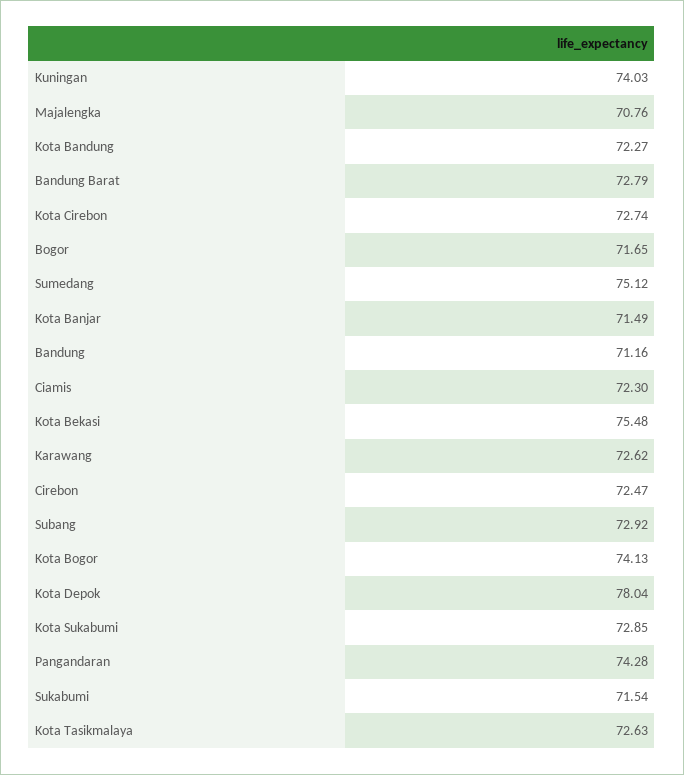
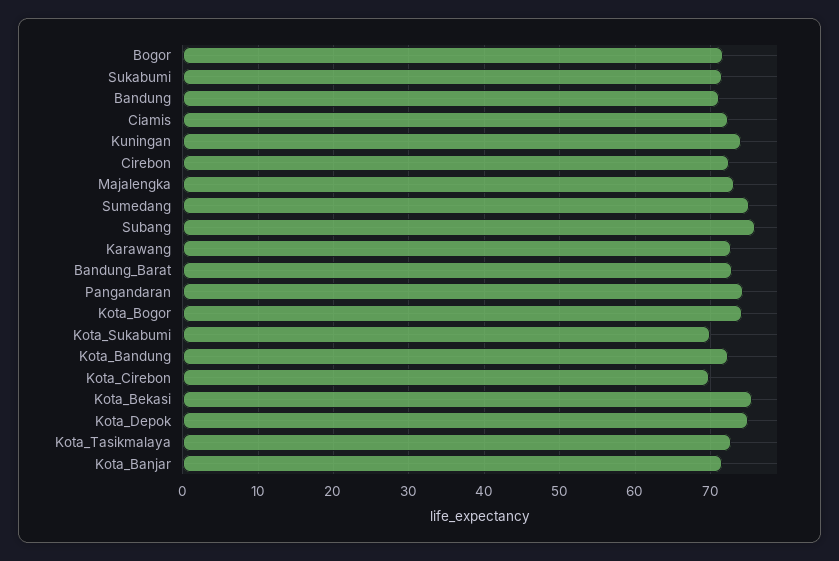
  {
    "Kuningan": 74.03,
-   "Majalengka": 70.76,
+   "Majalengka": 73,
    "Kota Bandung": 72.27,
    "Bandung Barat": 72.79,
-   "Kota Cirebon": 72.74,
+   "Kota Cirebon": 70,
    "Bogor": 71.65,
    "Sumedang": 75.12,
    "Kota Banjar": 71.49,
    "Bandung": 71.16,
    "Ciamis": 72.3,
    "Kota Bekasi": 75.48,
    "Karawang": 72.62,
    "Cirebon": 72.47,
-   "Subang": 72.92,
+   "Subang": 76,
    "Kota Bogor": 74.13,
-   "Kota Depok": 78.04,
+   "Kota Depok": 75,
-   "Kota Sukabumi": 72.85,
+   "Kota Sukabumi": 70,
    "Pangandaran": 74.28,
    "Sukabumi": 71.54,
    "Kota Tasikmalaya": 72.63
  }

